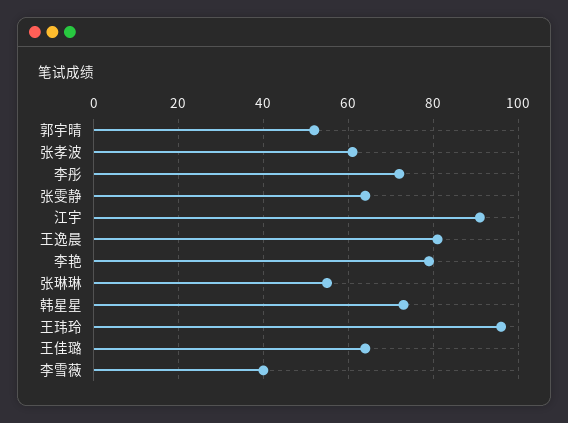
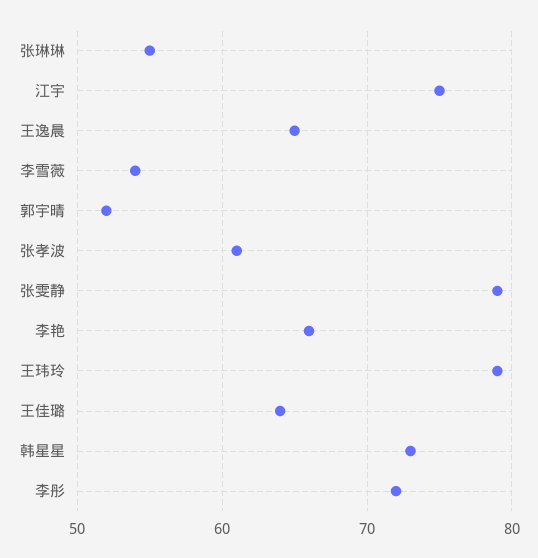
  {
    "郭宇晴": 52,
    "张孝波": 61,
    "李彤": 72,
-   "张雯静": 65,
+   "张雯静": 79,
-   "江宇": 90,
+   "江宇": 75,
-   "王逸晨": 80,
+   "王逸晨": 65,
-   "李艳": 80,
+   "李艳": 66,
    "张琳琳": 55,
    "韩星星": 73,
-   "王玮玲": 95,
+   "王玮玲": 79,
    "王佳璐": 64,
-   "李雪薇": 40
+   "李雪薇": 54
  }

